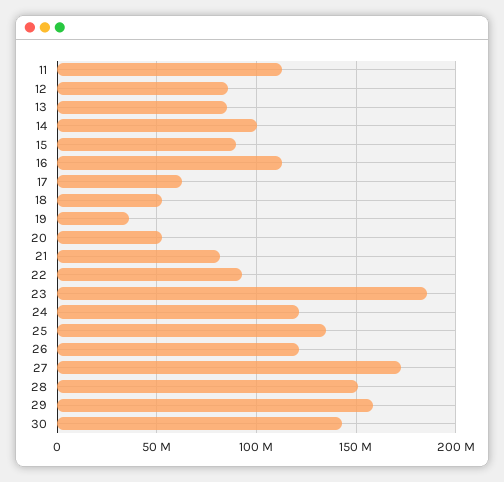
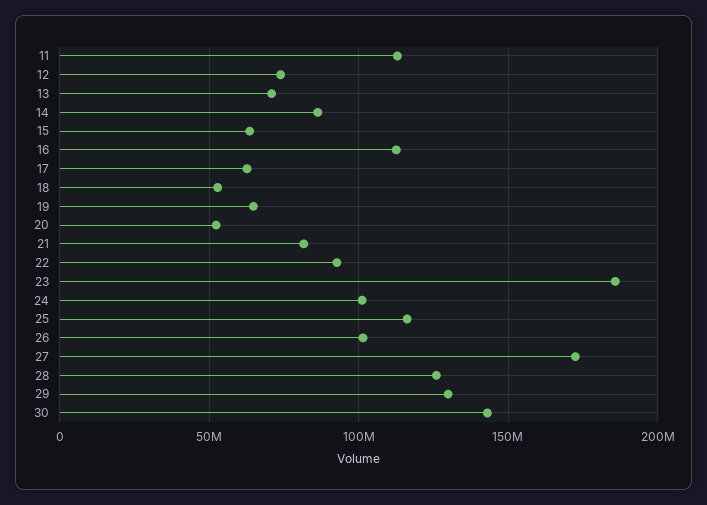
  {
    "11": 115000000,
-   "12": 85000000,
+   "12": 75000000,
-   "13": 85000000,
+   "13": 70000000,
-   "14": 100000000,
+   "14": 85000000,
-   "15": 90000000,
+   "15": 65000000,
    "16": 115000000,
    "17": 65000000,
    "18": 55000000,
-   "19": 35000000,
+   "19": 65000000,
    "20": 50000000,
    "21": 80000000,
    "22": 95000000,
    "23": 185000000,
-   "24": 120000000,
+   "24": 100000000,
-   "25": 135000000,
+   "25": 115000000,
-   "26": 120000000,
+   "26": 100000000,
    "27": 170000000,
-   "28": 150000000,
+   "28": 125000000,
-   "29": 160000000,
+   "29": 130000000,
    "30": 145000000
  }

